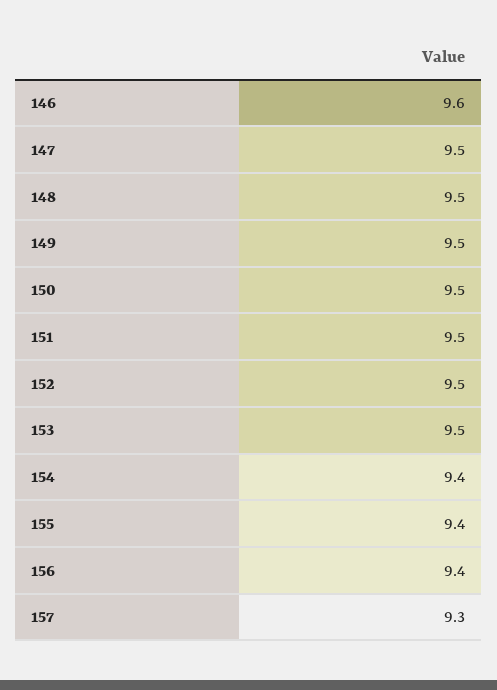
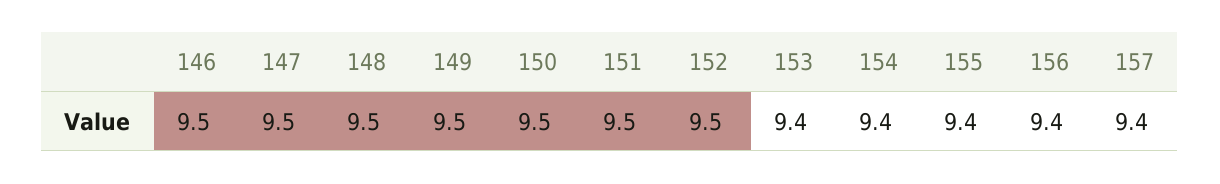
  {
-   "146": 9.6,
+   "146": 9.5,
    "147": 9.5,
    "148": 9.5,
    "149": 9.5,
    "150": 9.5,
    "151": 9.5,
    "152": 9.5,
-   "153": 9.5,
+   "153": 9.4,
    "154": 9.4,
    "155": 9.4,
    "156": 9.4,
-   "157": 9.3
+   "157": 9.4
  }

